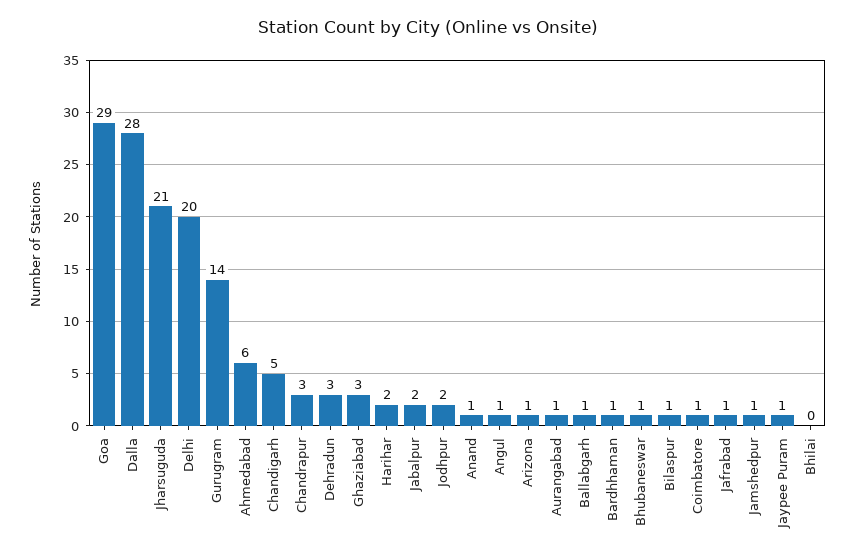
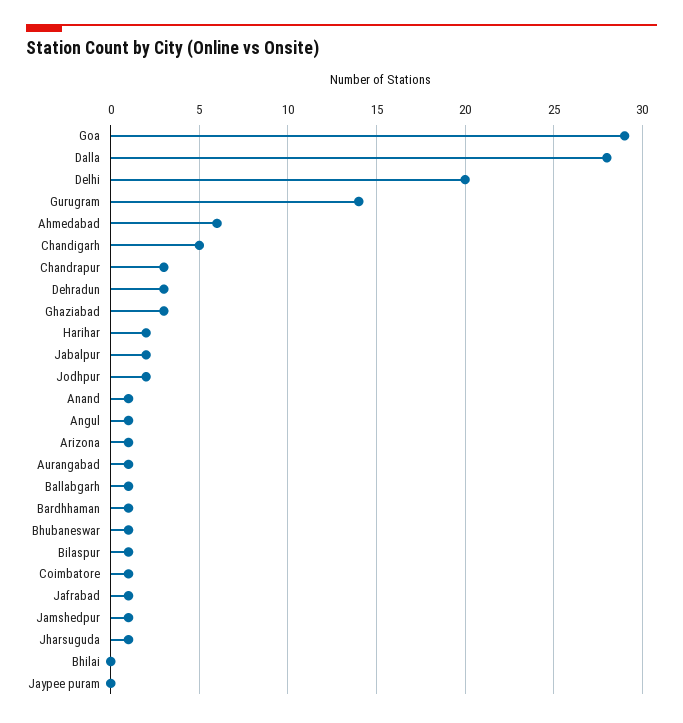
  {
    "Goa": 29,
    "Dalla": 28,
-   "Jharsuguda": 21,
+   "Jharsuguda": 1,
    "Delhi": 20,
    "Gurugram": 14,
    "Ahmedabad": 6,
    "Chandigarh": 5,
    "Chandrapur": 3,
    "Dehradun": 3,
    "Ghaziabad": 3,
    "Harihar": 2,
    "Jabalpur": 2,
    "Jodhpur": 2,
    "Anand": 1,
    "Angul": 1,
    "Arizona": 1,
    "Aurangabad": 1,
    "Ballabgarh": 1,
    "Bardhhaman": 1,
    "Bhubaneswar": 1,
    "Bilaspur": 1,
    "Coimbatore": 1,
    "Jafrabad": 1,
    "Jamshedpur": 1,
-   "Jaypee Puram": 1,
+   "Jaypee Puram": 0,
    "Bhilai": 0
  }

